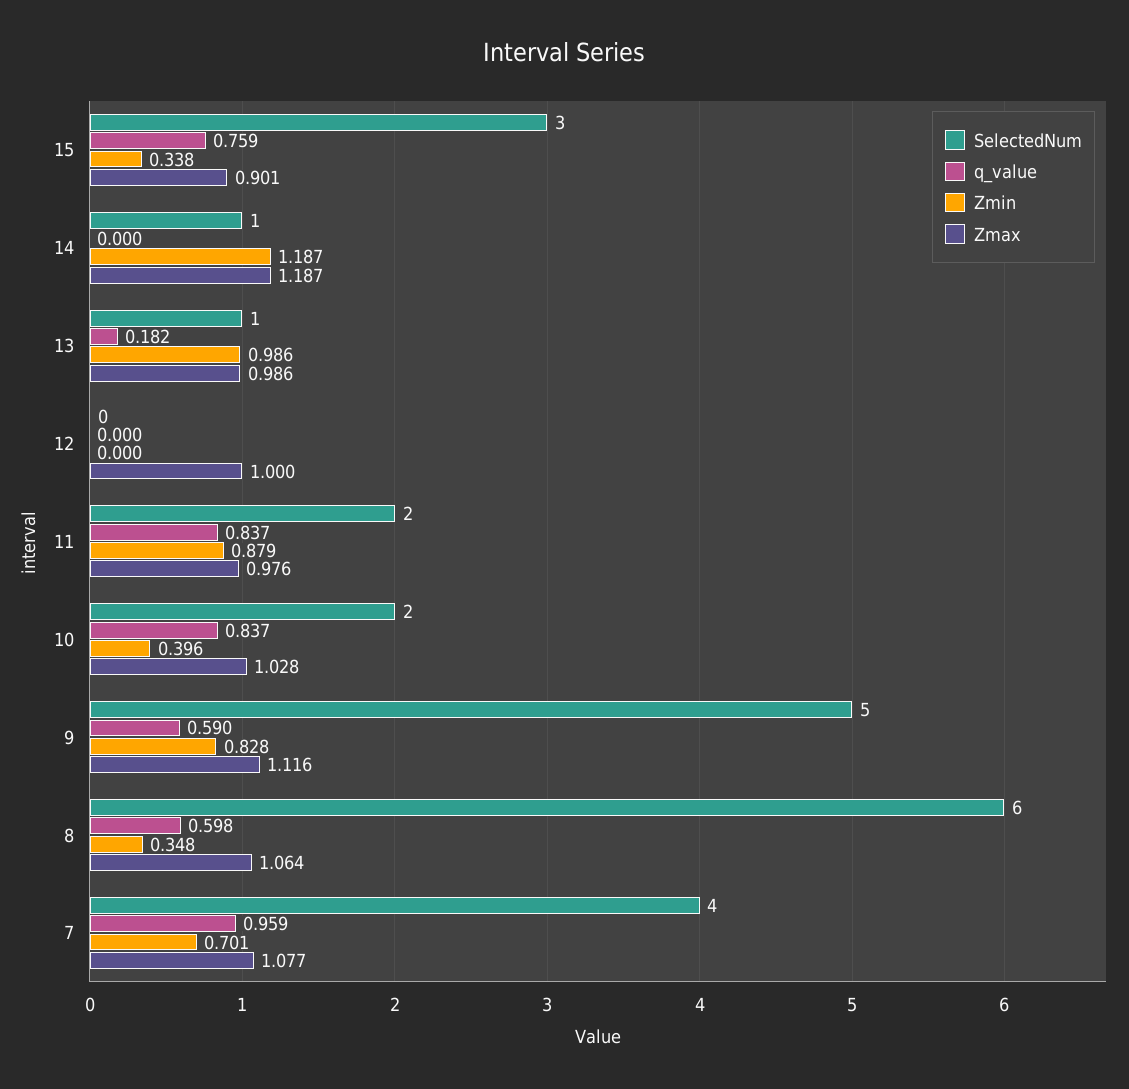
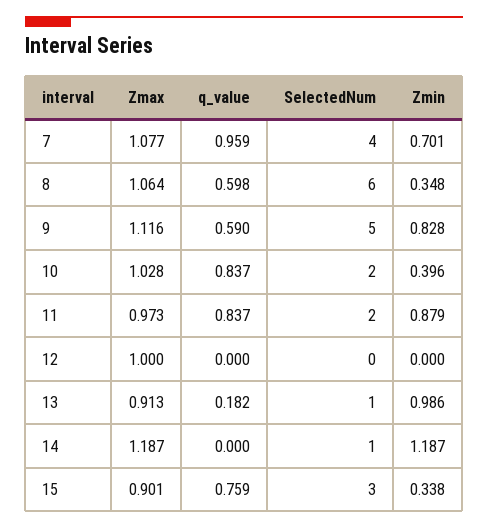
  {
    "SelectedNum": {
      "15": 3,
      "14": 1,
      "13": 1,
      "12": 0,
      "11": 2,
      "10": 2,
      "9": 5,
      "8": 6,
      "7": 4
    },
    "q_value": {
      "15": 0.759,
      "14": 0,
      "13": 0.182,
      "12": 0,
      "11": 0.837,
      "10": 0.837,
      "9": 0.59,
      "8": 0.598,
      "7": 0.959
    },
    "Zmin": {
      "15": 0.338,
      "14": 1.187,
      "13": 0.986,
      "12": 0,
      "11": 0.879,
      "10": 0.396,
      "9": 0.828,
      "8": 0.348,
      "7": 0.701
    },
    "Zmax": {
      "15": 0.901,
      "14": 1.187,
-     "13": 0.986,
+     "13": 0.913,
      "12": 1,
-     "11": 0.976,
+     "11": 0.973,
      "10": 1.028,
      "9": 1.116,
      "8": 1.064,
      "7": 1.077
    }
  }

